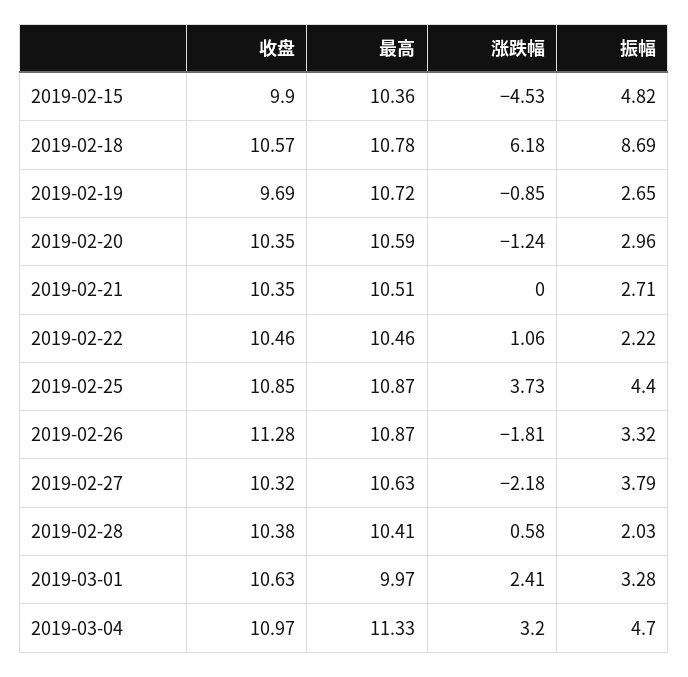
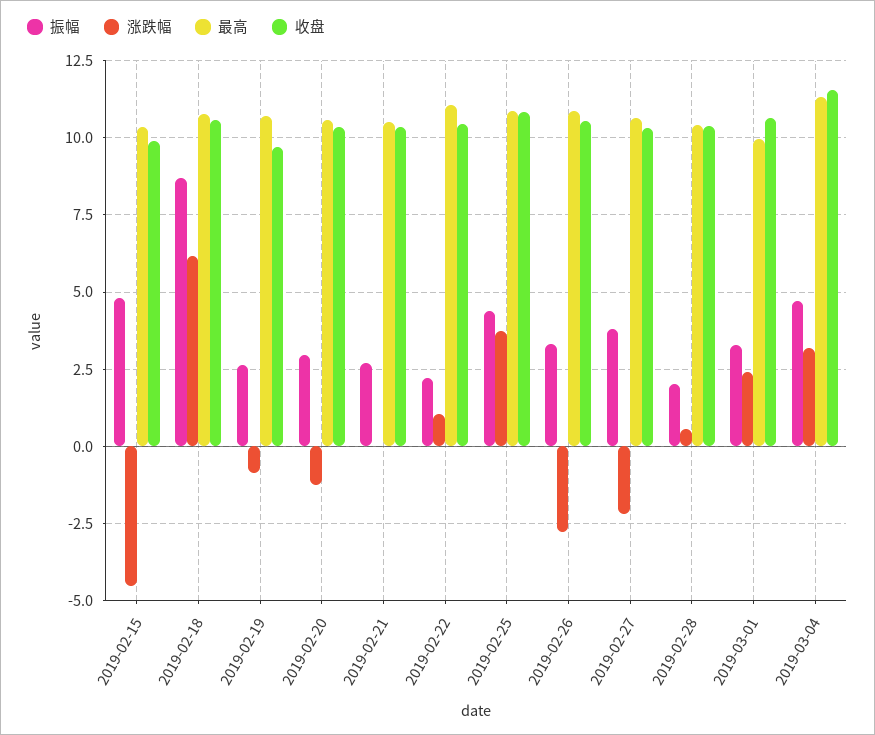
  {
    "收盘": {
      "2019-02-15": 9.9,
      "2019-02-18": 10.57,
      "2019-02-19": 9.69,
      "2019-02-20": 10.35,
      "2019-02-21": 10.35,
      "2019-02-22": 10.46,
      "2019-02-25": 10.85,
-     "2019-02-26": 11.28,
+     "2019-02-26": 10.5,
      "2019-02-27": 10.32,
      "2019-02-28": 10.38,
      "2019-03-01": 10.63,
-     "2019-03-04": 10.97
+     "2019-03-04": 11.5
    },
    "最高": {
      "2019-02-15": 10.36,
      "2019-02-18": 10.78,
      "2019-02-19": 10.72,
      "2019-02-20": 10.59,
      "2019-02-21": 10.51,
-     "2019-02-22": 10.46,
+     "2019-02-22": 11,
      "2019-02-25": 10.87,
      "2019-02-26": 10.87,
      "2019-02-27": 10.63,
      "2019-02-28": 10.41,
      "2019-03-01": 9.97,
      "2019-03-04": 11.33
    },
    "涨跌幅": {
      "2019-02-15": -4.53,
      "2019-02-18": 6.18,
      "2019-02-19": -0.85,
      "2019-02-20": -1.24,
      "2019-02-21": 0,
      "2019-02-22": 1.06,
      "2019-02-25": 3.73,
-     "2019-02-26": -1.81,
+     "2019-02-26": -2.75,
      "2019-02-27": -2.18,
      "2019-02-28": 0.58,
      "2019-03-01": 2.41,
      "2019-03-04": 3.2
    },
    "振幅": {
      "2019-02-15": 4.82,
      "2019-02-18": 8.69,
      "2019-02-19": 2.65,
      "2019-02-20": 2.96,
      "2019-02-21": 2.71,
      "2019-02-22": 2.22,
      "2019-02-25": 4.4,
      "2019-02-26": 3.32,
      "2019-02-27": 3.79,
      "2019-02-28": 2.03,
      "2019-03-01": 3.28,
      "2019-03-04": 4.7
    }
  }

